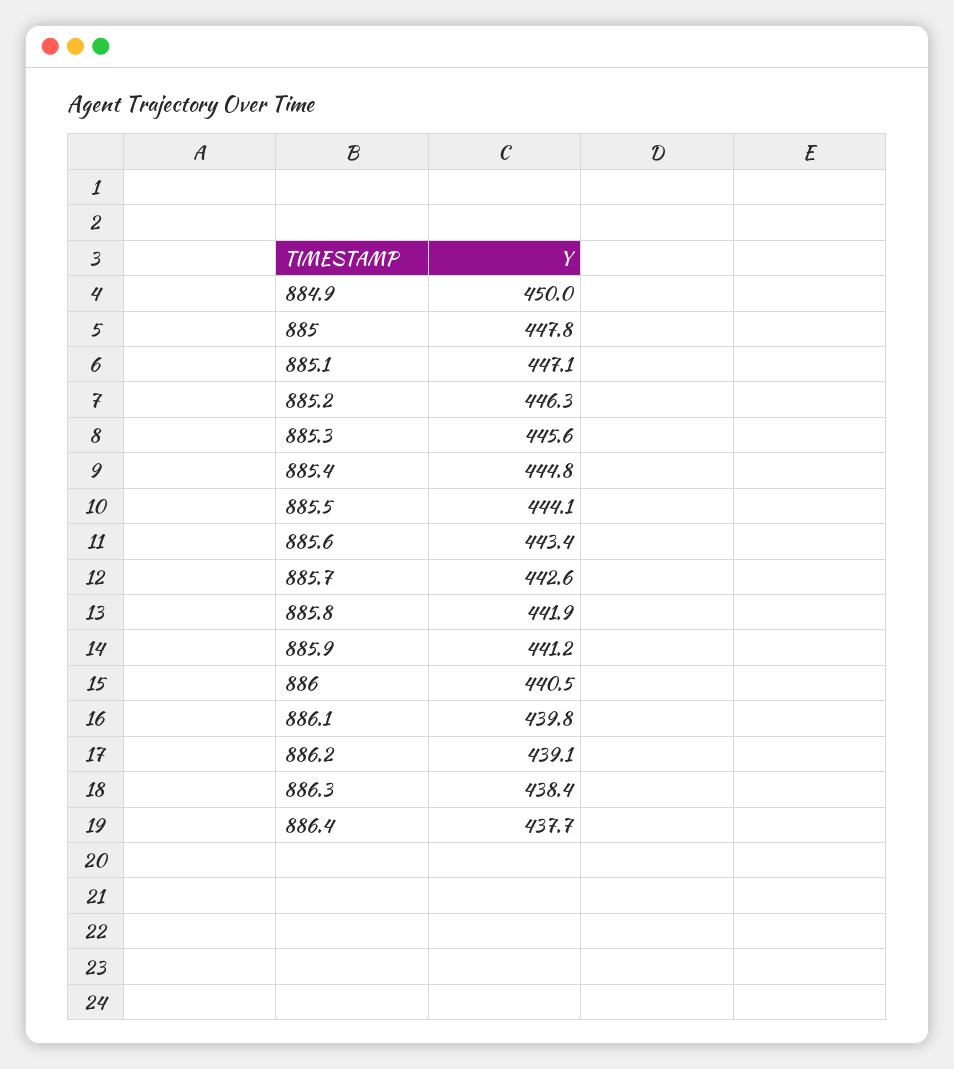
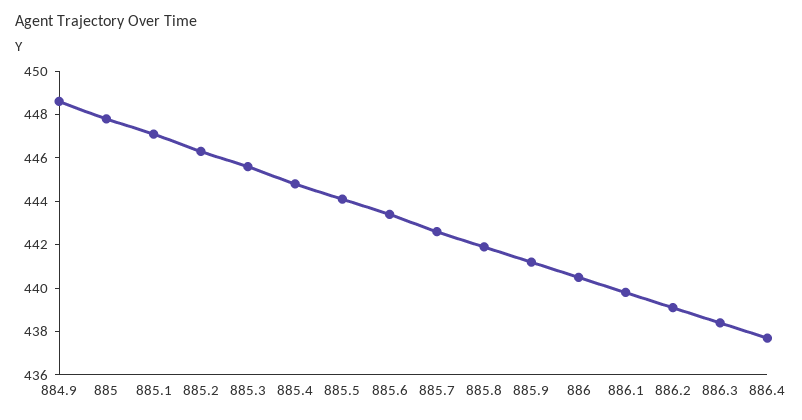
  {
-   "884.9": 450,
+   "884.9": 448.5,
    "885": 447.8,
    "885.1": 447.1,
    "885.2": 446.3,
    "885.3": 445.6,
    "885.4": 444.8,
    "885.5": 444.1,
    "885.6": 443.4,
    "885.7": 442.6,
    "885.8": 441.9,
    "885.9": 441.2,
    "886": 440.5,
    "886.1": 439.8,
    "886.2": 439.1,
    "886.3": 438.4,
    "886.4": 437.7
  }

